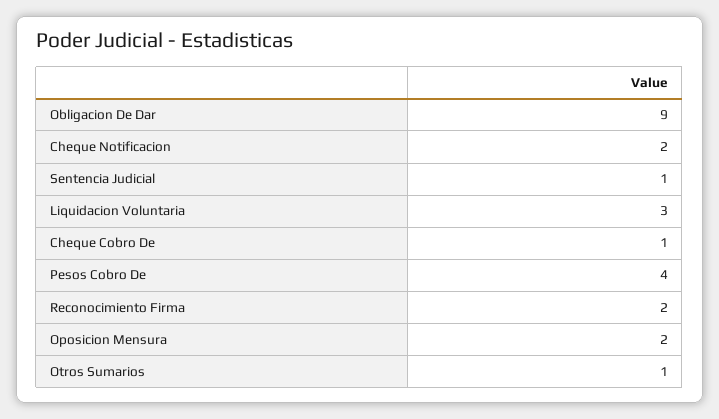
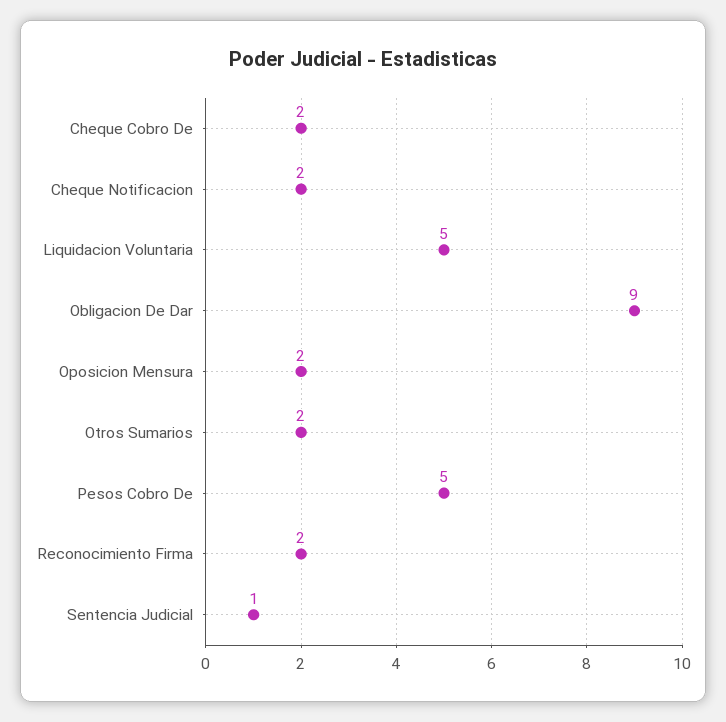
  {
    "Obligacion De Dar": 9,
    "Cheque Notificacion": 2,
    "Sentencia Judicial": 1,
-   "Liquidacion Voluntaria": 3,
+   "Liquidacion Voluntaria": 5,
-   "Cheque Cobro De": 1,
+   "Cheque Cobro De": 2,
-   "Pesos Cobro De": 4,
+   "Pesos Cobro De": 5,
    "Reconocimiento Firma": 2,
    "Oposicion Mensura": 2,
-   "Otros Sumarios": 1
+   "Otros Sumarios": 2
  }

